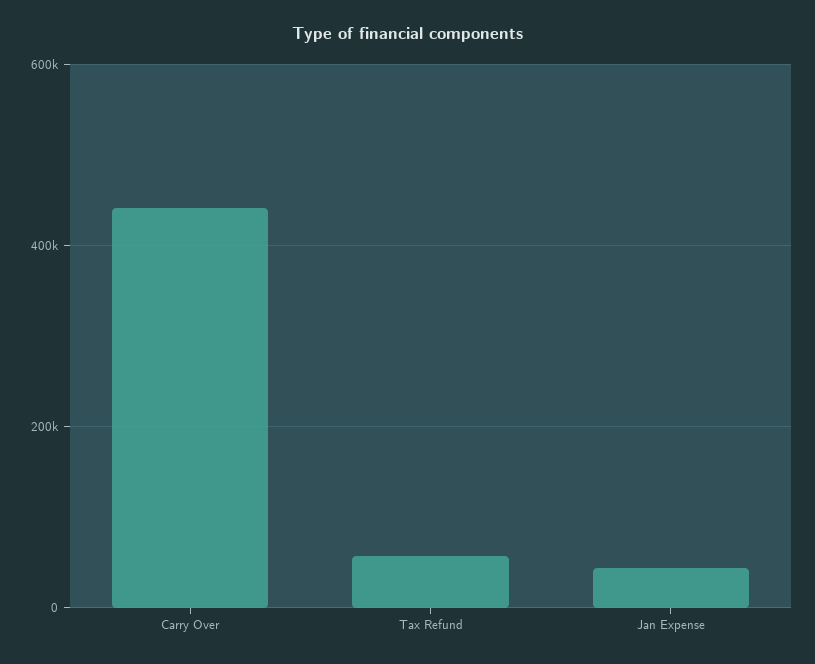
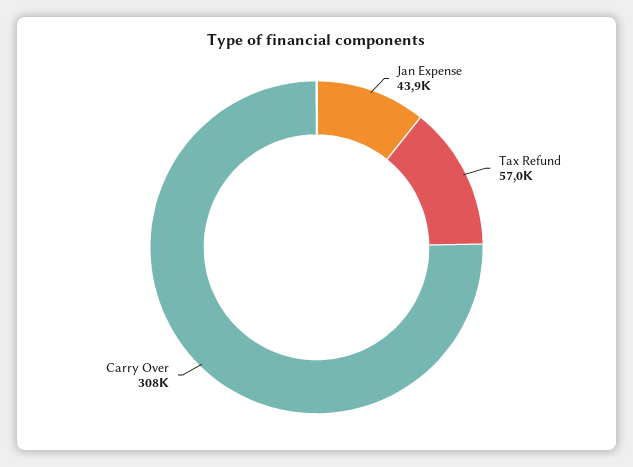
  {
-   "Carry Over": 440000,
+   "Carry Over": 308000,
    "Tax Refund": 57000,
    "Jan Expense": 43900
  }

